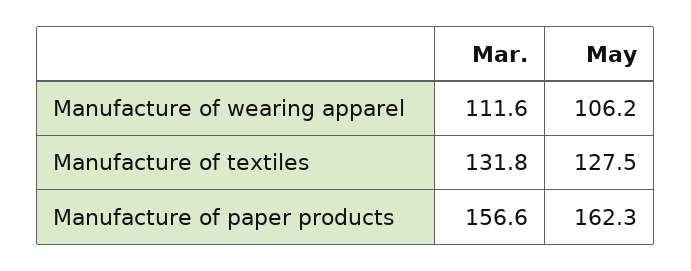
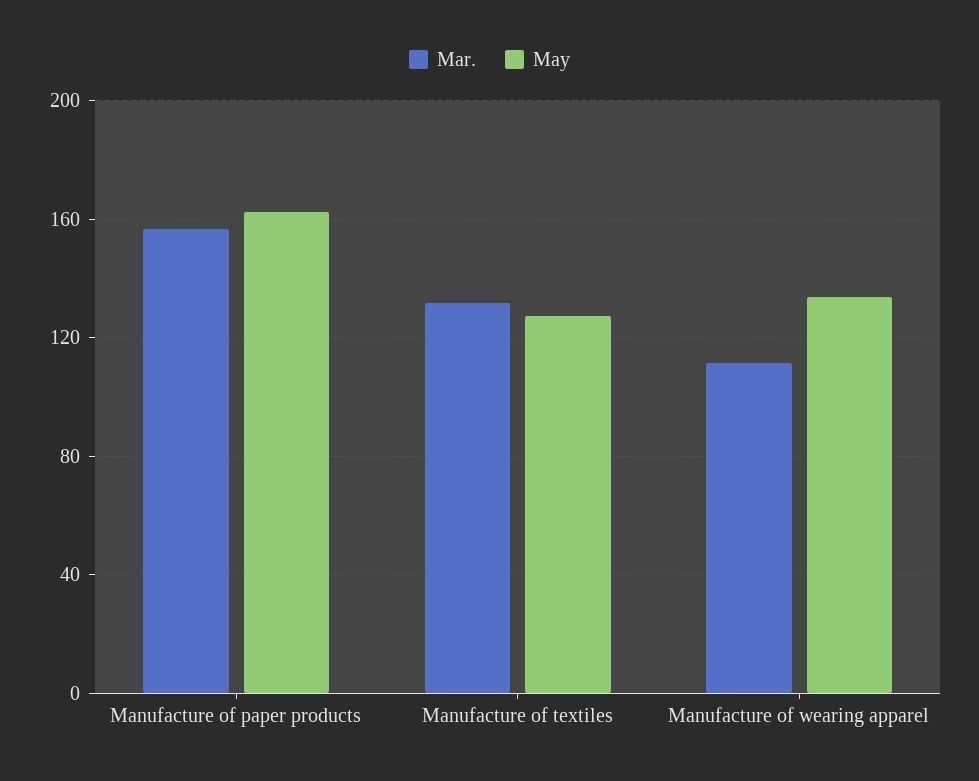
  {
    "Mar.": {
      "Manufacture of wearing apparel": 111.6,
      "Manufacture of textiles": 131.8,
      "Manufacture of paper products": 156.6
    },
    "May": {
-     "Manufacture of wearing apparel": 106.2,
+     "Manufacture of wearing apparel": 135,
      "Manufacture of textiles": 127.5,
      "Manufacture of paper products": 162.3
    }
  }

